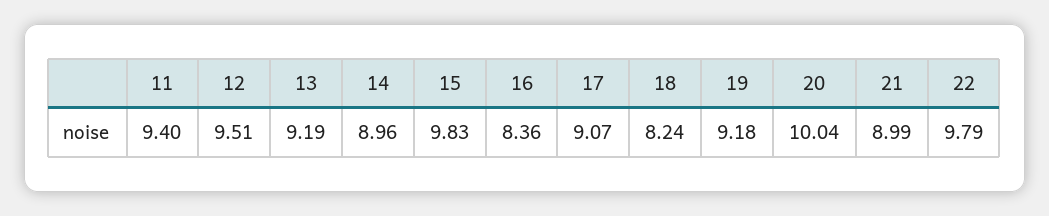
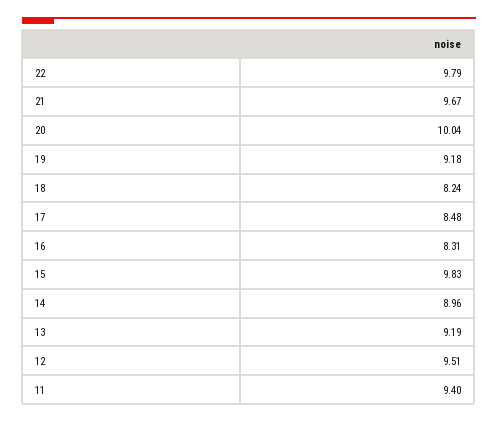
  {
    "11": 9.4,
    "12": 9.51,
    "13": 9.19,
    "14": 8.96,
    "15": 9.83,
-   "16": 8.36,
+   "16": 8.31,
-   "17": 9.07,
+   "17": 8.48,
    "18": 8.24,
    "19": 9.18,
    "20": 10.04,
-   "21": 8.99,
+   "21": 9.67,
    "22": 9.79
  }

